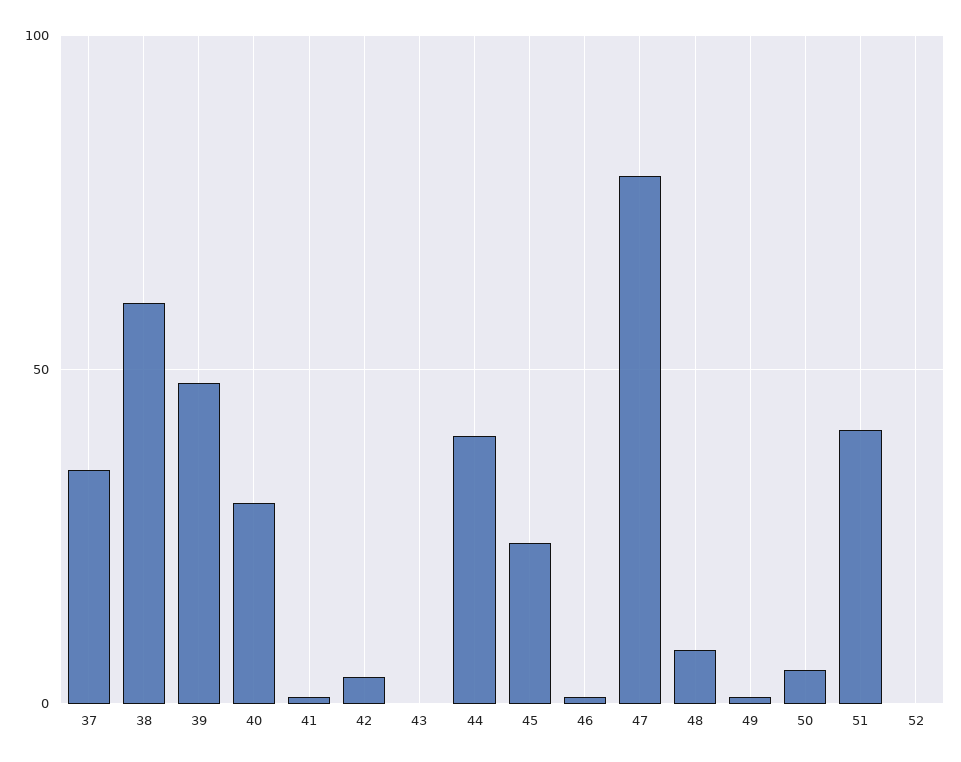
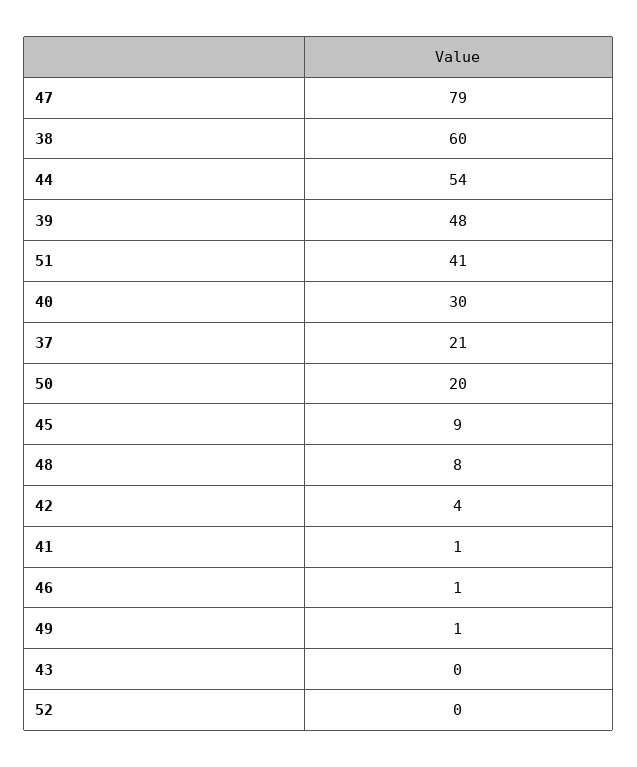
  {
-   "37": 35,
+   "37": 21,
    "38": 60,
    "39": 48,
    "40": 30,
    "41": 1,
    "42": 4,
    "43": 0,
-   "44": 40,
+   "44": 54,
-   "45": 25,
+   "45": 9,
    "46": 1,
    "47": 79,
    "48": 8,
    "49": 1,
-   "50": 5,
+   "50": 20,
    "51": 41,
    "52": 0
  }

